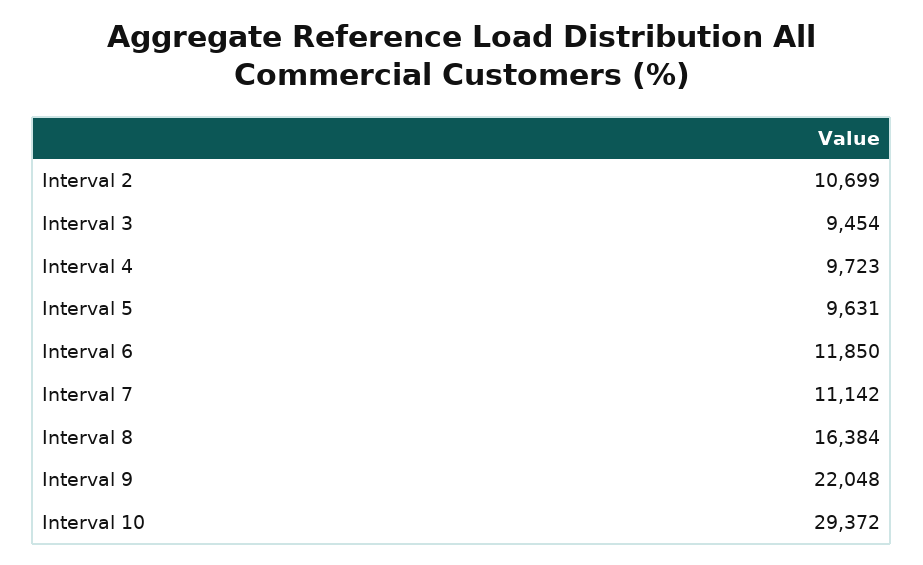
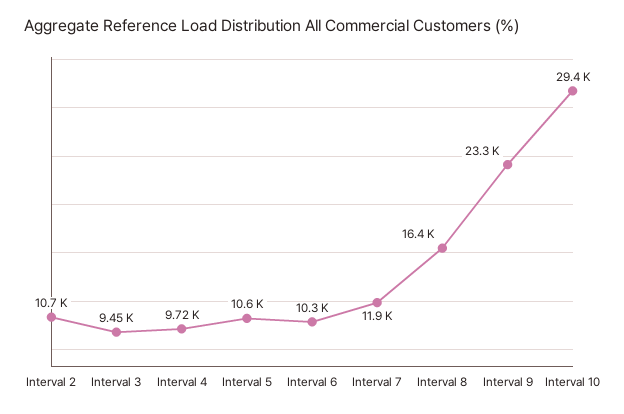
  {
    "Interval 2": 10699,
    "Interval 3": 9454,
    "Interval 4": 9723,
-   "Interval 5": 9631,
+   "Interval 5": 10600,
-   "Interval 6": 11850,
+   "Interval 6": 10300,
-   "Interval 7": 11142,
+   "Interval 7": 11900,
    "Interval 8": 16384,
-   "Interval 9": 22048,
+   "Interval 9": 23300,
    "Interval 10": 29372
  }

